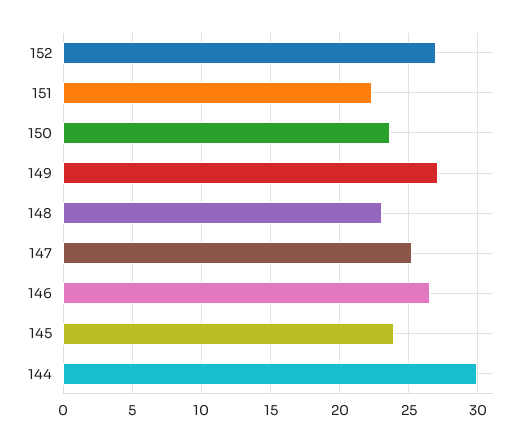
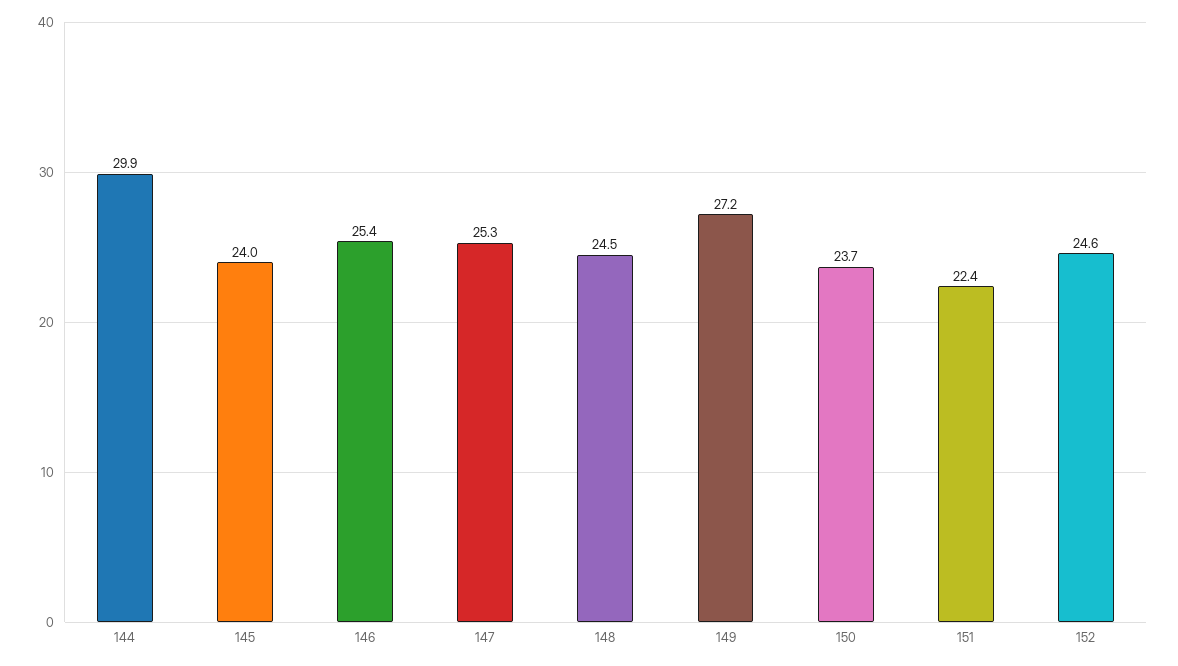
  {
-   "152": 27,
+   "152": 24.6,
    "151": 22.4,
    "150": 23.7,
    "149": 27.2,
-   "148": 23,
+   "148": 24.5,
    "147": 25.3,
-   "146": 26.5,
+   "146": 25.4,
    "145": 24,
    "144": 29.9
  }

